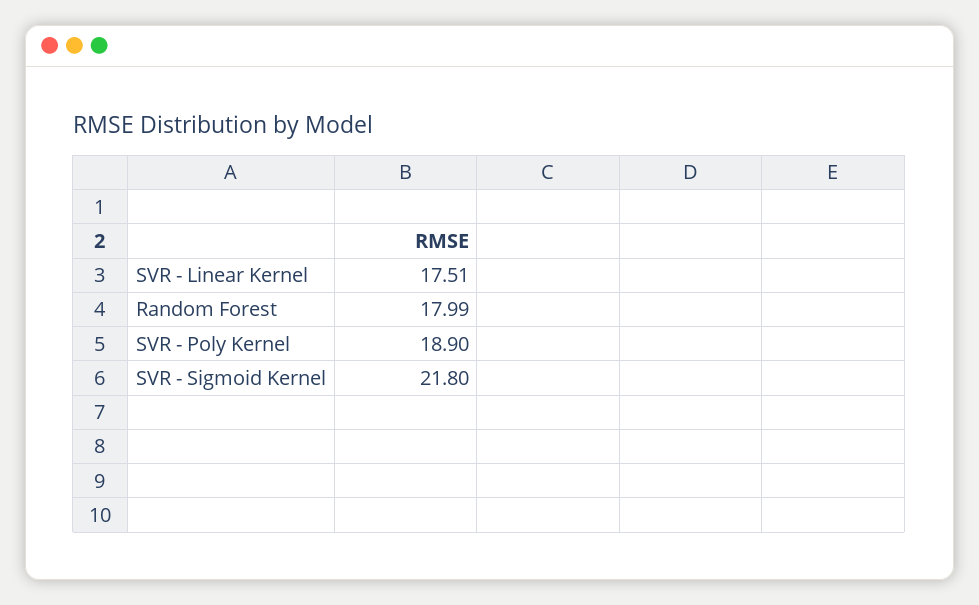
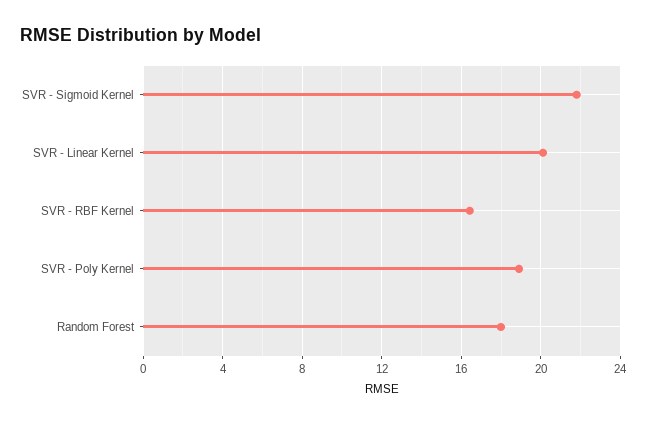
  {
-   "SVR - Linear Kernel": 17.51,
+   "SVR - Linear Kernel": 20,
    "Random Forest": 17.99,
    "SVR - Poly Kernel": 18.9,
-   "SVR - Sigmoid Kernel": 21.8
+   "SVR - Sigmoid Kernel": 21.8,
+   "SVR - RBF Kernel": 16.5
  }

